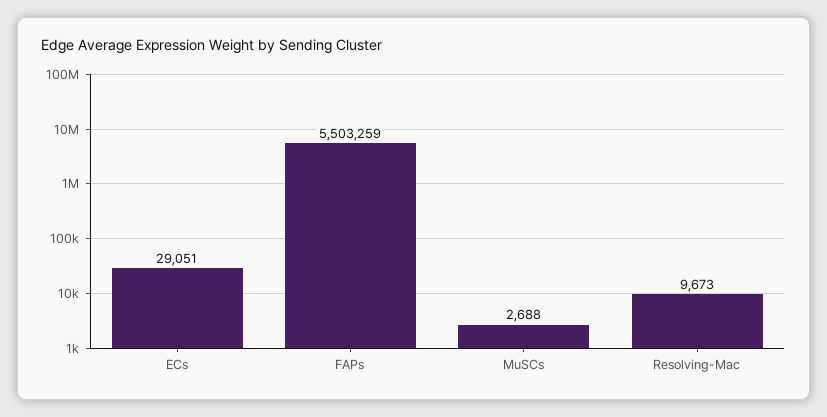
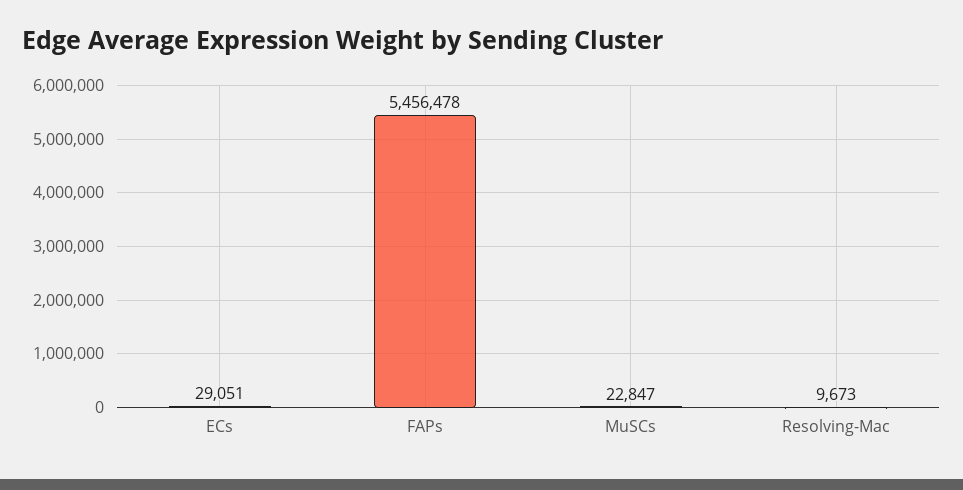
  {
    "ECs": 29051,
-   "FAPs": 5503259,
+   "FAPs": 5456478,
-   "MuSCs": 2688,
+   "MuSCs": 22847,
    "Resolving-Mac": 9673
  }

